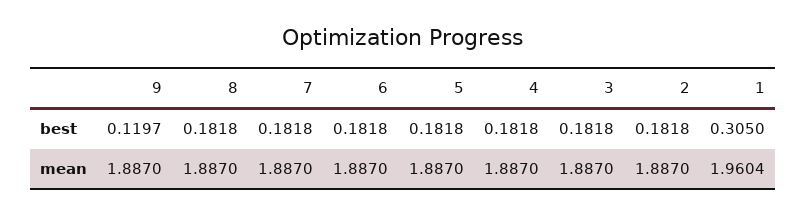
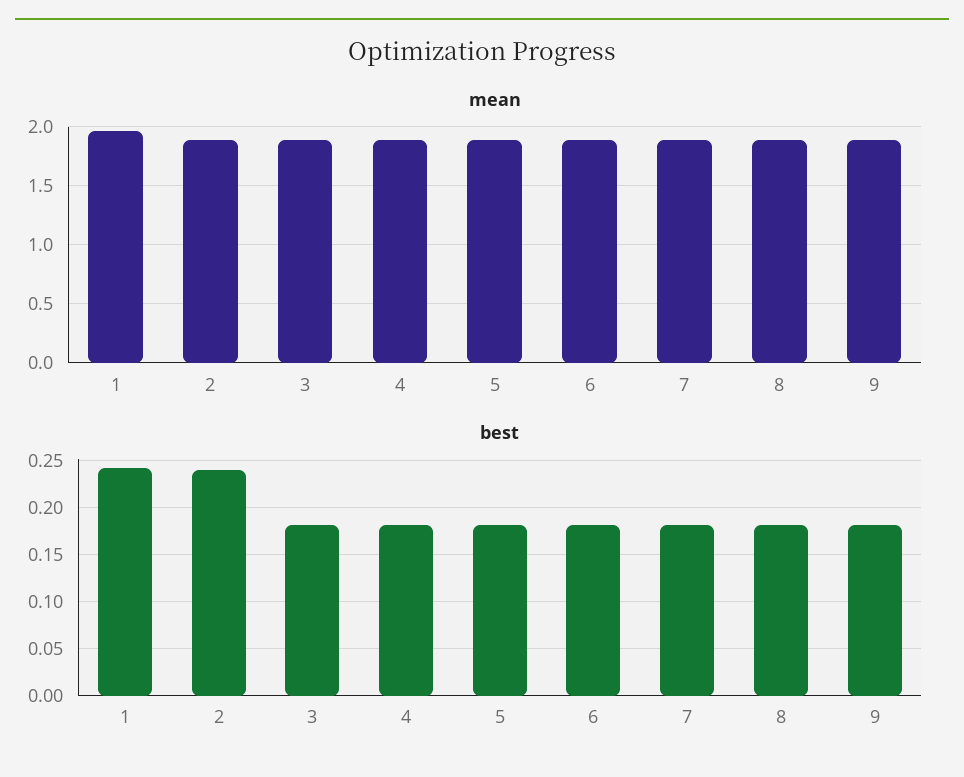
  {
    "best": {
-     "9": 0.1197,
+     "9": 0.18,
      "8": 0.1818,
      "7": 0.1818,
      "6": 0.1818,
      "5": 0.1818,
      "4": 0.1818,
      "3": 0.1818,
-     "2": 0.1818,
+     "2": 0.24,
-     "1": 0.305
+     "1": 0.24
    },
    "mean": {
      "9": 1.887,
      "8": 1.887,
      "7": 1.887,
      "6": 1.887,
      "5": 1.887,
      "4": 1.887,
      "3": 1.887,
      "2": 1.887,
      "1": 1.9604
    }
  }

